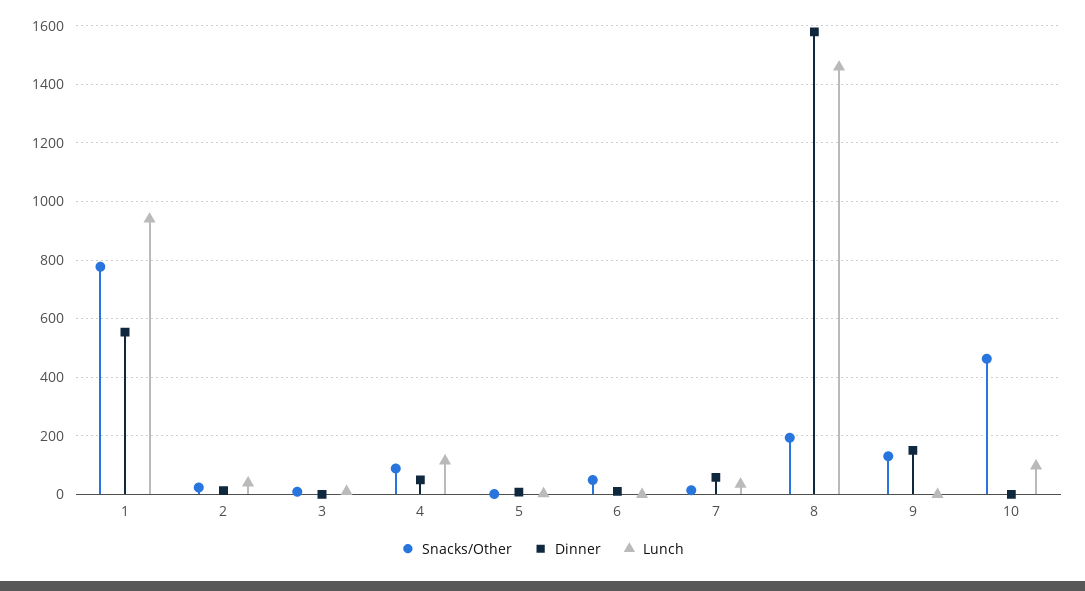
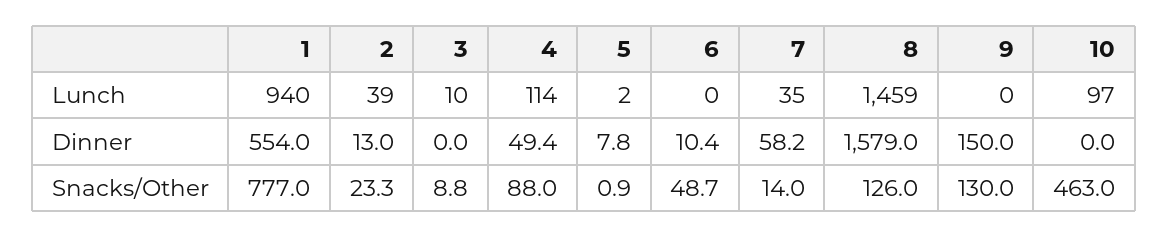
  {
    "Snacks/Other": {
      "1": 777,
      "2": 23.3,
      "3": 8.8,
      "4": 88,
      "5": 0.9,
      "6": 48.7,
      "7": 14,
-     "8": 200,
+     "8": 126,
      "9": 130,
      "10": 463
    },
    "Dinner": {
      "1": 554,
      "2": 13,
      "3": 0,
      "4": 49.4,
      "5": 7.8,
      "6": 10.4,
      "7": 58.2,
      "8": 1579,
      "9": 150,
      "10": 0
    },
    "Lunch": {
      "1": 940,
      "2": 39,
      "3": 10,
      "4": 114,
      "5": 2,
      "6": 0,
      "7": 35,
      "8": 1459,
      "9": 0,
      "10": 97
    }
  }

